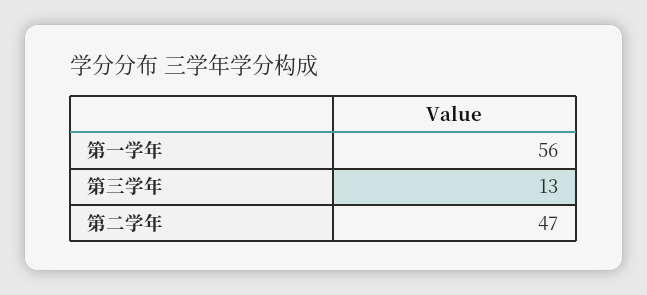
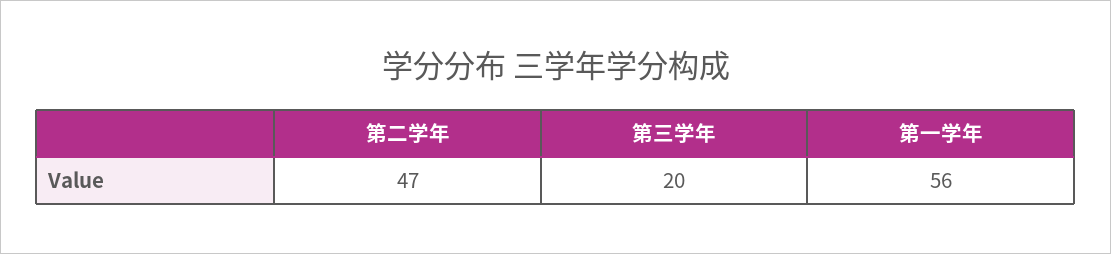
  {
    "第一学年": 56,
-   "第三学年": 13,
+   "第三学年": 20,
    "第二学年": 47
  }

